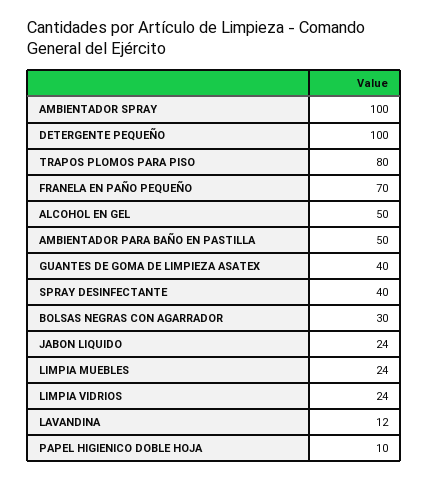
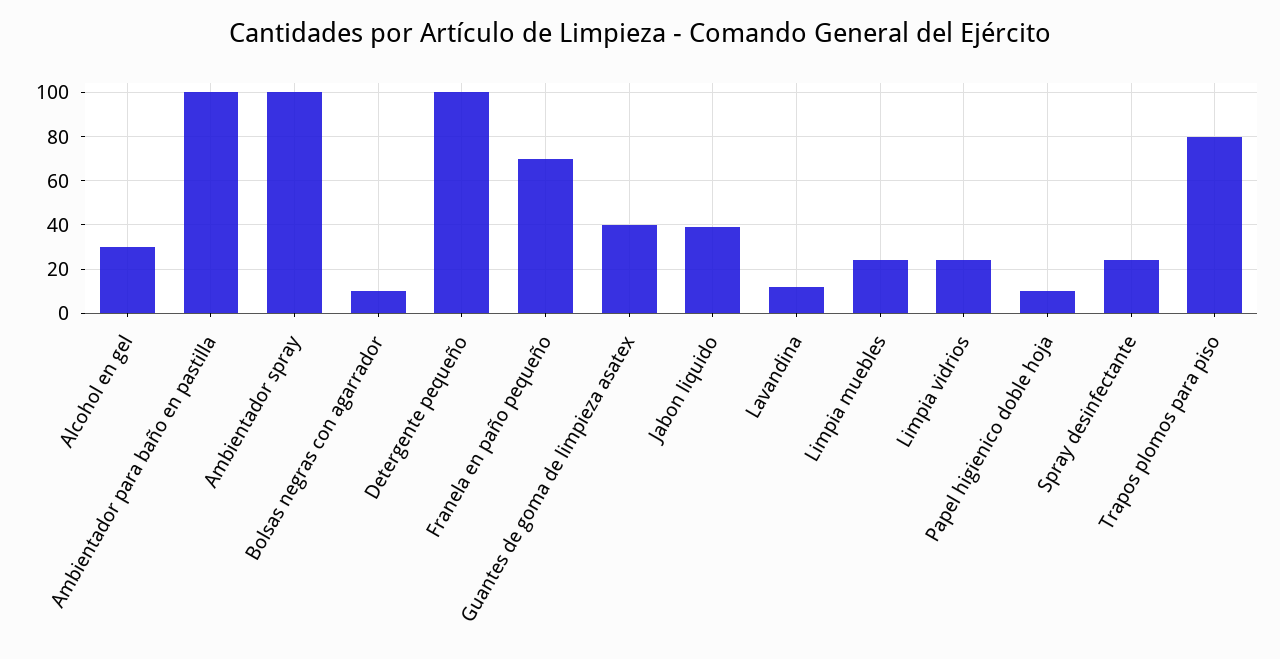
  {
    "AMBIENTADOR SPRAY": 100,
    "DETERGENTE PEQUEÑO": 100,
    "TRAPOS PLOMOS PARA PISO": 80,
    "FRANELA EN PAÑO PEQUEÑO": 70,
-   "ALCOHOL EN GEL": 50,
+   "ALCOHOL EN GEL": 30,
-   "AMBIENTADOR PARA BAÑO EN PASTILLA": 50,
+   "AMBIENTADOR PARA BAÑO EN PASTILLA": 100,
    "GUANTES DE GOMA DE LIMPIEZA ASATEX": 40,
-   "SPRAY DESINFECTANTE": 40,
+   "SPRAY DESINFECTANTE": 25,
-   "BOLSAS NEGRAS CON AGARRADOR": 30,
+   "BOLSAS NEGRAS CON AGARRADOR": 10,
-   "JABON LIQUIDO": 24,
+   "JABON LIQUIDO": 40,
    "LIMPIA MUEBLES": 24,
    "LIMPIA VIDRIOS": 24,
    "LAVANDINA": 12,
    "PAPEL HIGIENICO DOBLE HOJA": 10
  }

